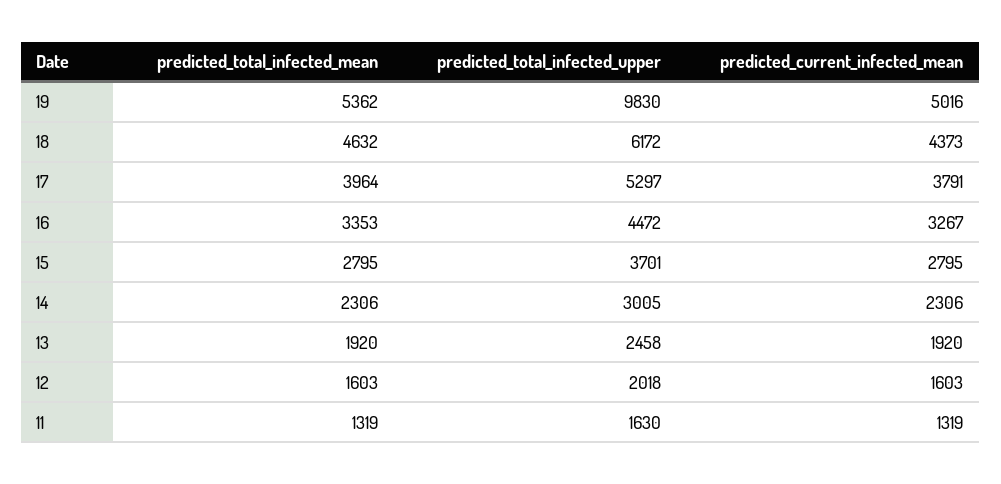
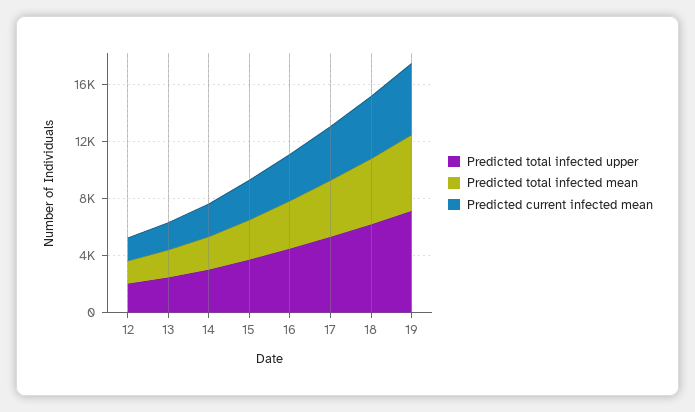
  {
    "predicted_total_infected_mean": {
      "19": 5362,
      "18": 4632,
      "17": 3964,
      "16": 3353,
      "15": 2795,
      "14": 2306,
      "13": 1920,
-     "12": 1603,
+     "12": 1603
-     "11": 1319
    },
    "predicted_total_infected_upper": {
-     "19": 9830,
+     "19": 7000,
      "18": 6172,
      "17": 5297,
      "16": 4472,
      "15": 3701,
      "14": 3005,
      "13": 2458,
-     "12": 2018,
+     "12": 2018
-     "11": 1630
    },
    "predicted_current_infected_mean": {
      "19": 5016,
      "18": 4373,
      "17": 3791,
      "16": 3267,
      "15": 2795,
      "14": 2306,
      "13": 1920,
-     "12": 1603,
+     "12": 1603
-     "11": 1319
    }
  }

